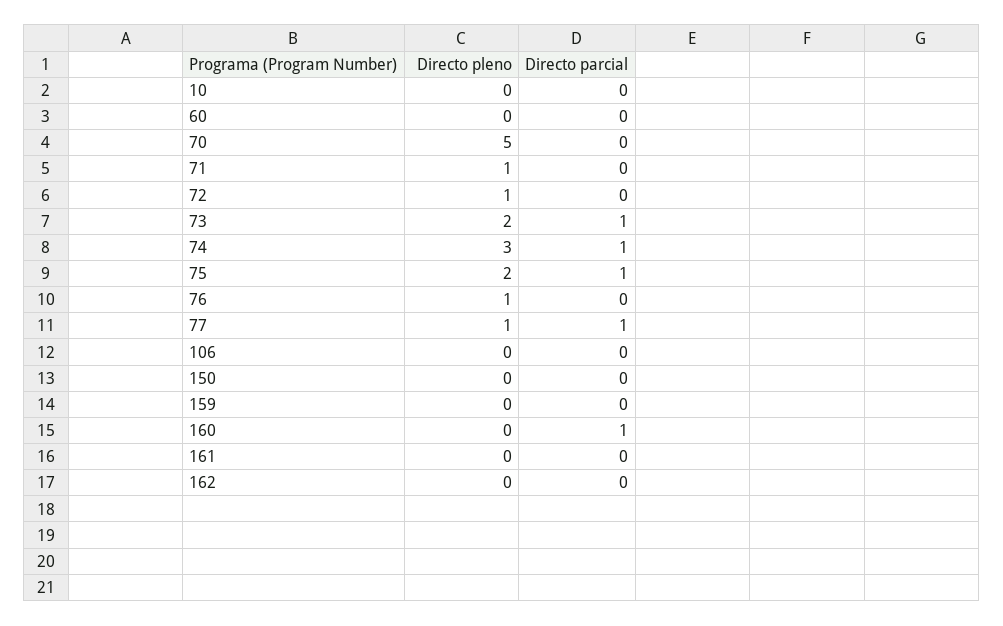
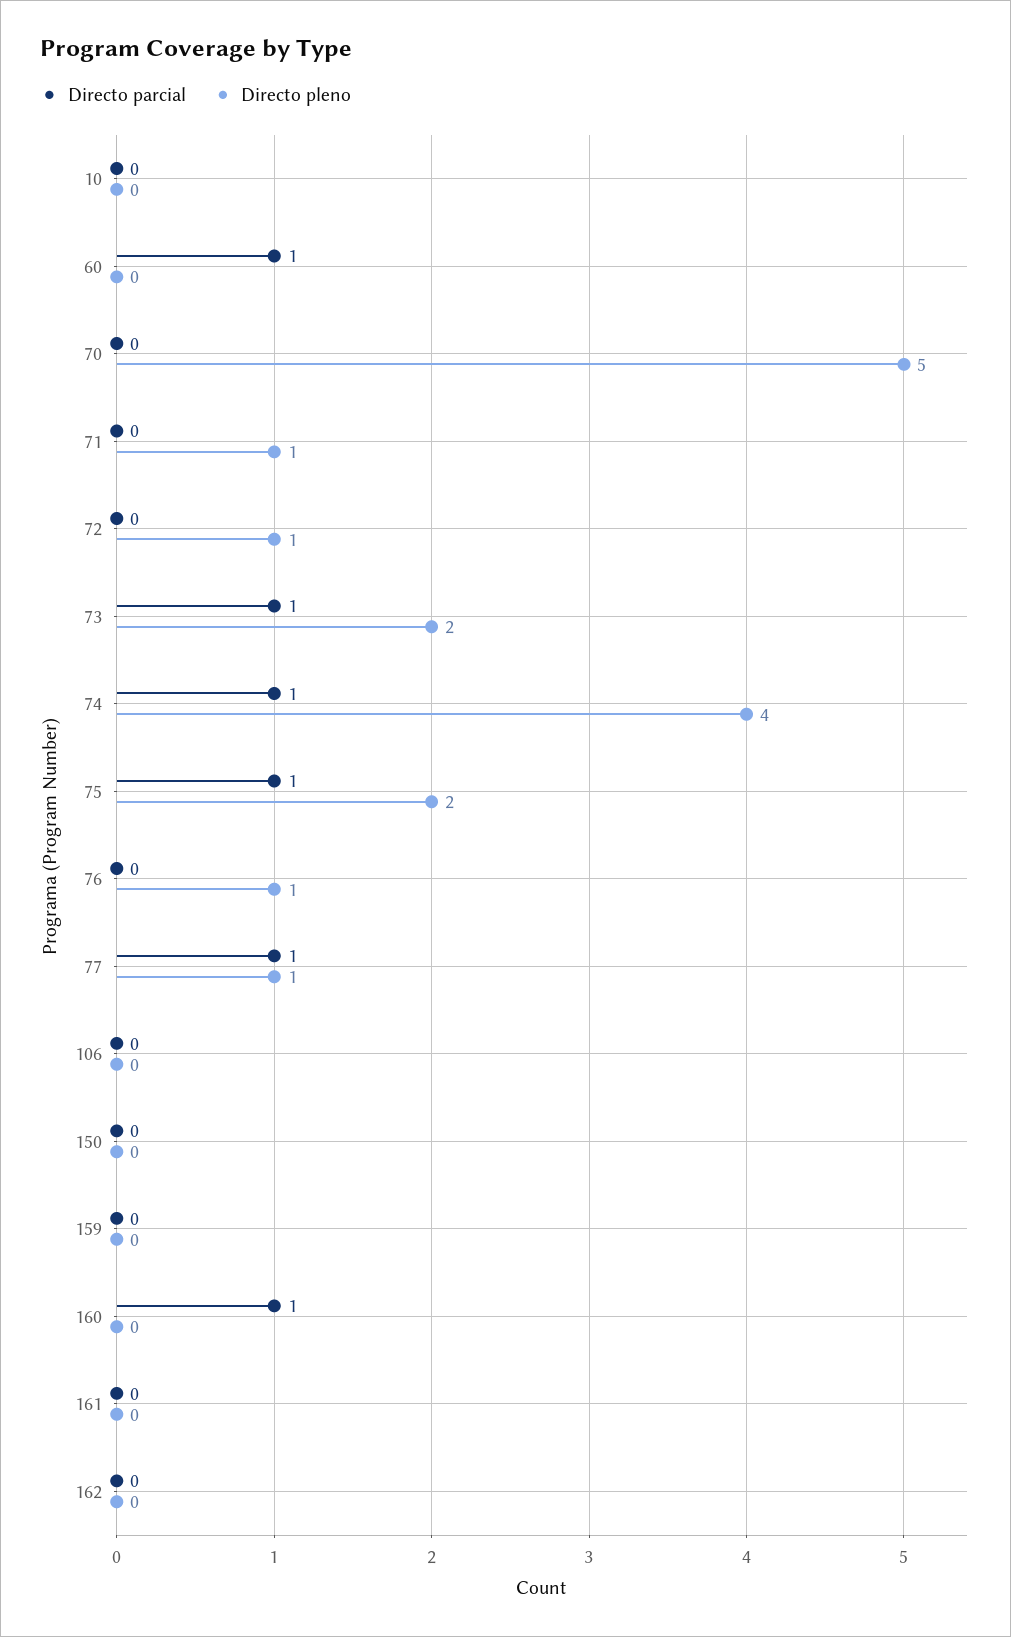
  {
    "Directo pleno": {
      "10": 0,
      "60": 0,
      "70": 5,
      "71": 1,
      "72": 1,
      "73": 2,
-     "74": 3,
+     "74": 4,
      "75": 2,
      "76": 1,
      "77": 1,
      "106": 0,
      "150": 0,
      "159": 0,
      "160": 0,
      "161": 0,
      "162": 0
    },
    "Directo parcial": {
      "10": 0,
-     "60": 0,
+     "60": 1,
      "70": 0,
      "71": 0,
      "72": 0,
      "73": 1,
      "74": 1,
      "75": 1,
      "76": 0,
      "77": 1,
      "106": 0,
      "150": 0,
      "159": 0,
      "160": 1,
      "161": 0,
      "162": 0
    }
  }

